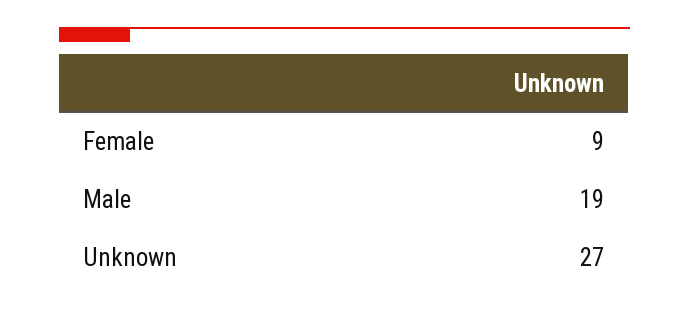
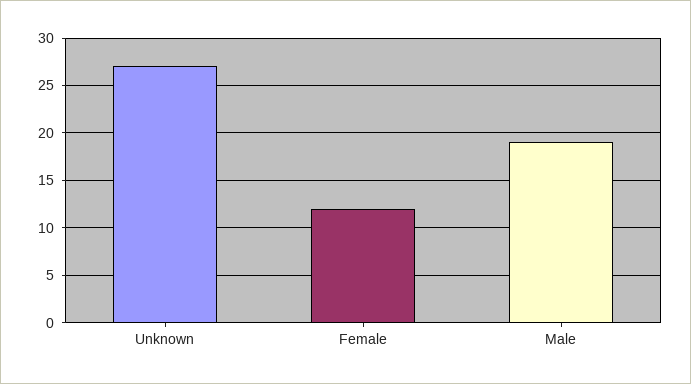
  {
-   "Female": 9,
+   "Female": 12,
    "Male": 19,
    "Unknown": 27
  }

